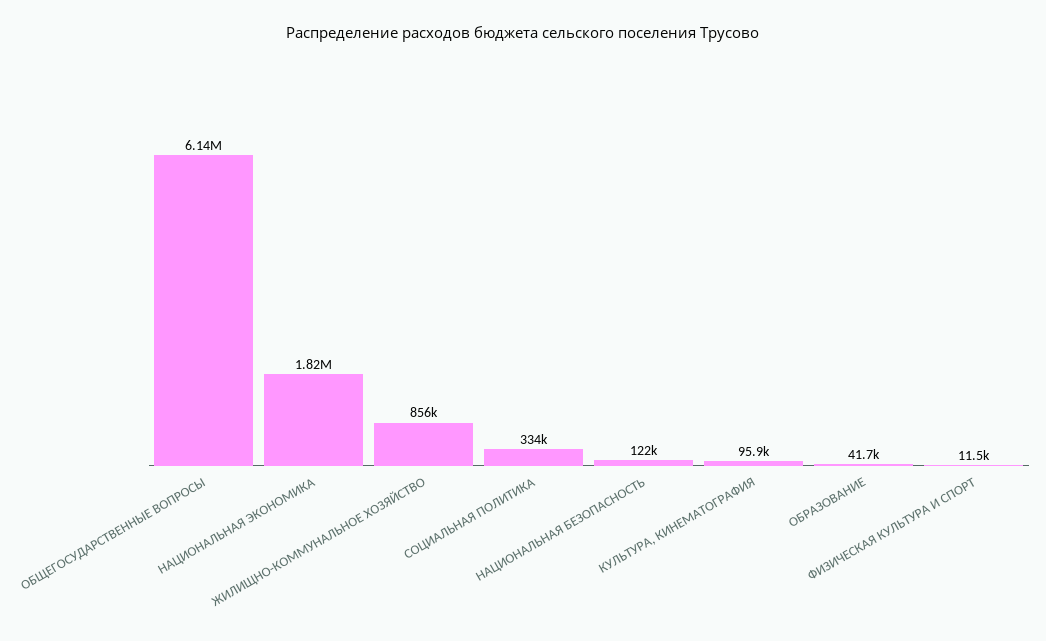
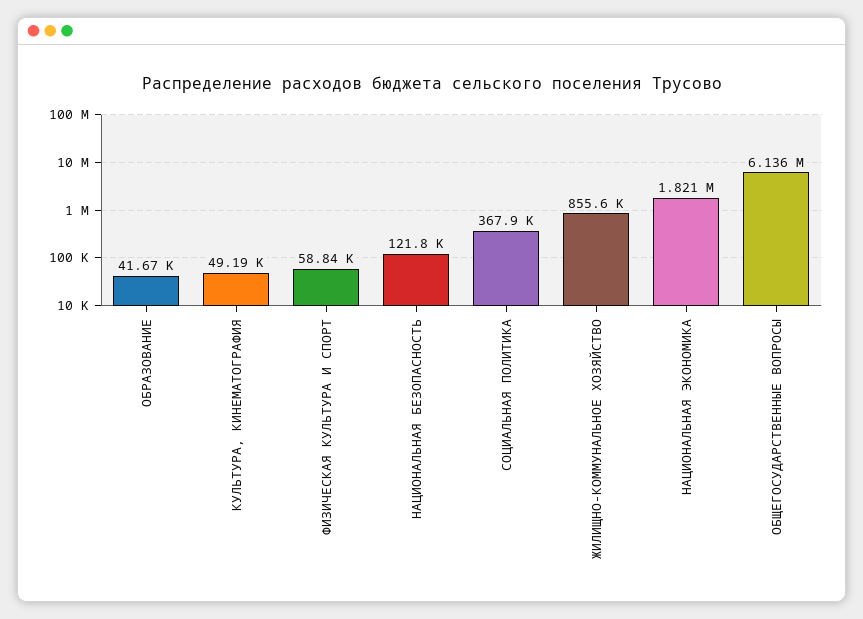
  {
    "ОБЩЕГОСУДАРСТВЕННЫЕ ВОПРОСЫ": 6136000,
    "НАЦИОНАЛЬНАЯ ЭКОНОМИКА": 1821000,
    "ЖИЛИЩНО-КОММУНАЛЬНОЕ ХОЗЯЙСТВО": 855600,
-   "СОЦИАЛЬНАЯ ПОЛИТИКА": 334000,
+   "СОЦИАЛЬНАЯ ПОЛИТИКА": 367900,
    "НАЦИОНАЛЬНАЯ БЕЗОПАСНОСТЬ": 121800,
-   "КУЛЬТУРА, КИНЕМАТОГРАФИЯ": 95900,
+   "КУЛЬТУРА, КИНЕМАТОГРАФИЯ": 49190,
    "ОБРАЗОВАНИЕ": 41670,
-   "ФИЗИЧЕСКАЯ КУЛЬТУРА И СПОРТ": 11500
+   "ФИЗИЧЕСКАЯ КУЛЬТУРА И СПОРТ": 58840
  }

